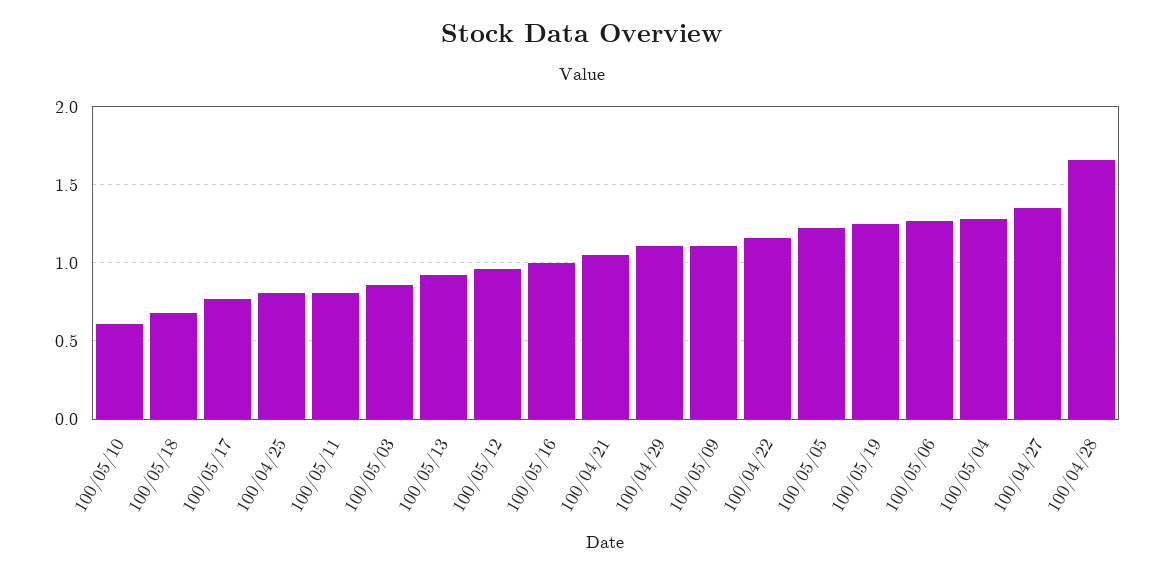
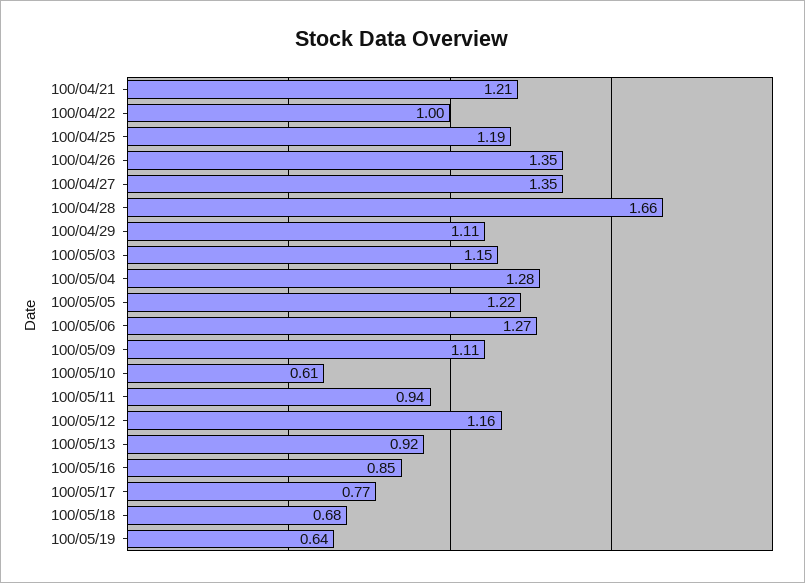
  {
    "100/05/10": 0.61,
    "100/05/18": 0.68,
    "100/05/17": 0.77,
-   "100/04/25": 0.8,
+   "100/04/25": 1.19,
-   "100/05/11": 0.8,
+   "100/05/11": 0.94,
-   "100/05/03": 0.85,
+   "100/05/03": 1.15,
    "100/05/13": 0.92,
-   "100/05/12": 0.95,
+   "100/05/12": 1.16,
-   "100/05/16": 1,
+   "100/05/16": 0.85,
-   "100/04/21": 1.05,
+   "100/04/21": 1.21,
    "100/04/29": 1.11,
    "100/05/09": 1.11,
-   "100/04/22": 1.15,
+   "100/04/22": 1,
    "100/05/05": 1.22,
-   "100/05/19": 1.25,
+   "100/05/19": 0.64,
    "100/05/06": 1.27,
    "100/05/04": 1.28,
    "100/04/27": 1.35,
-   "100/04/28": 1.66
+   "100/04/28": 1.66,
+   "100/04/26": 1.35
  }

